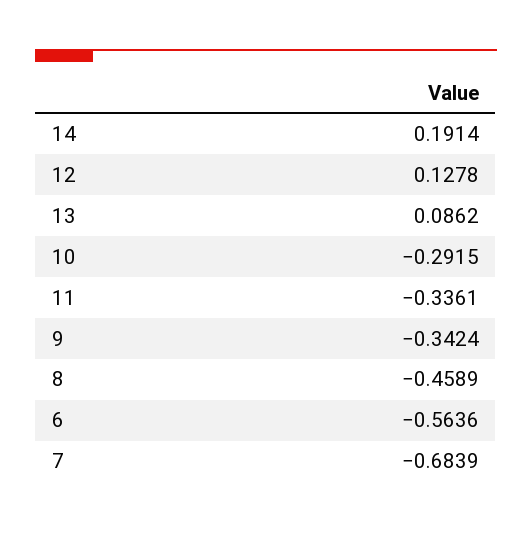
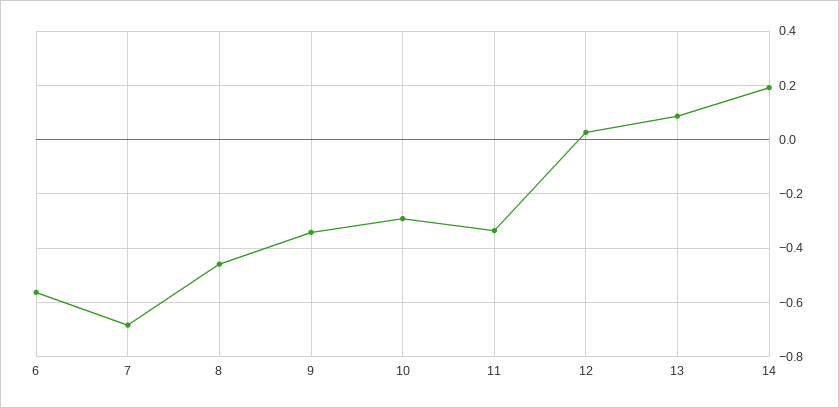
  {
    "14": 0.1914,
-   "12": 0.1278,
+   "12": 0.025,
    "13": 0.0862,
    "10": -0.2915,
    "11": -0.3361,
    "9": -0.3424,
    "8": -0.4589,
    "6": -0.5636,
    "7": -0.6839
  }

